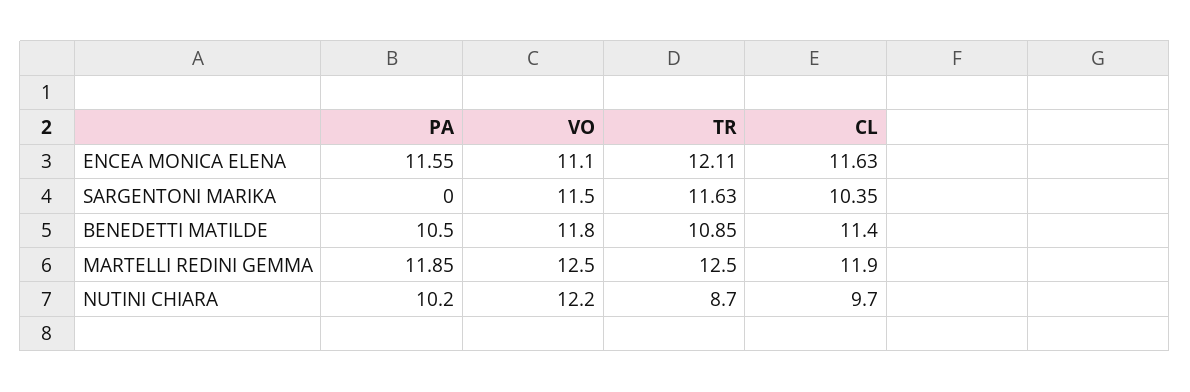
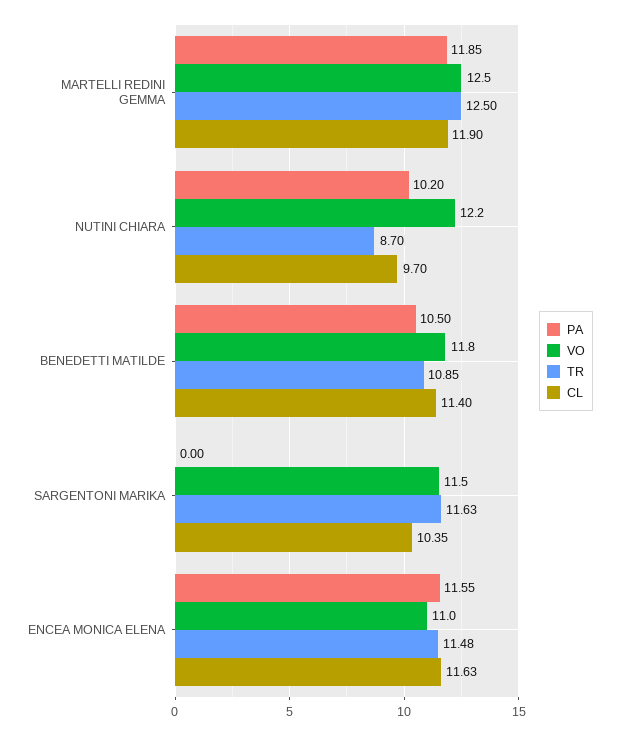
  {
    "PA": {
      "ENCEA MONICA ELENA": 11.55,
      "SARGENTONI MARIKA": 0,
      "BENEDETTI MATILDE": 10.5,
      "MARTELLI REDINI GEMMA": 11.85,
      "NUTINI CHIARA": 10.2
    },
    "VO": {
-     "ENCEA MONICA ELENA": 11.1,
+     "ENCEA MONICA ELENA": 11,
      "SARGENTONI MARIKA": 11.5,
      "BENEDETTI MATILDE": 11.8,
      "MARTELLI REDINI GEMMA": 12.5,
      "NUTINI CHIARA": 12.2
    },
    "TR": {
-     "ENCEA MONICA ELENA": 12.11,
+     "ENCEA MONICA ELENA": 11.48,
      "SARGENTONI MARIKA": 11.63,
      "BENEDETTI MATILDE": 10.85,
      "MARTELLI REDINI GEMMA": 12.5,
      "NUTINI CHIARA": 8.7
    },
    "CL": {
      "ENCEA MONICA ELENA": 11.63,
      "SARGENTONI MARIKA": 10.35,
      "BENEDETTI MATILDE": 11.4,
      "MARTELLI REDINI GEMMA": 11.9,
      "NUTINI CHIARA": 9.7
    }
  }

